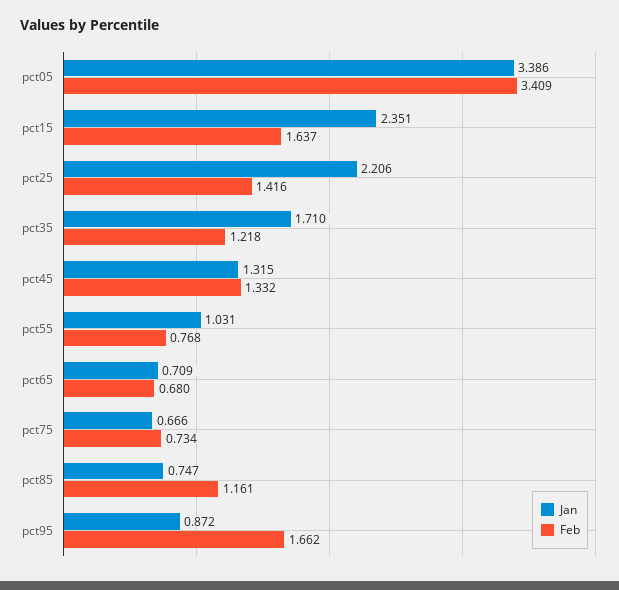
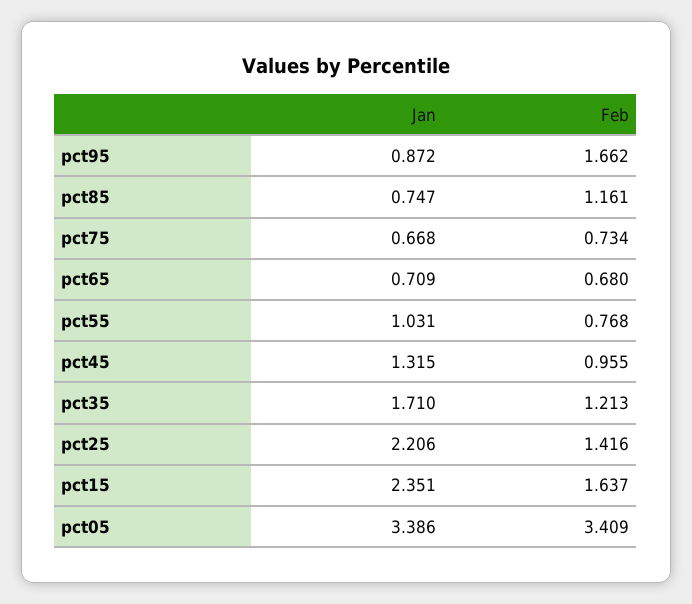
  {
    "Jan": {
      "pct05": 3.386,
      "pct15": 2.351,
      "pct25": 2.206,
      "pct35": 1.71,
      "pct45": 1.315,
      "pct55": 1.031,
      "pct65": 0.709,
-     "pct75": 0.666,
+     "pct75": 0.668,
      "pct85": 0.747,
      "pct95": 0.872
    },
    "Feb": {
      "pct05": 3.409,
      "pct15": 1.637,
      "pct25": 1.416,
-     "pct35": 1.218,
+     "pct35": 1.213,
-     "pct45": 1.332,
+     "pct45": 0.955,
      "pct55": 0.768,
      "pct65": 0.68,
      "pct75": 0.734,
      "pct85": 1.161,
      "pct95": 1.662
    }
  }

